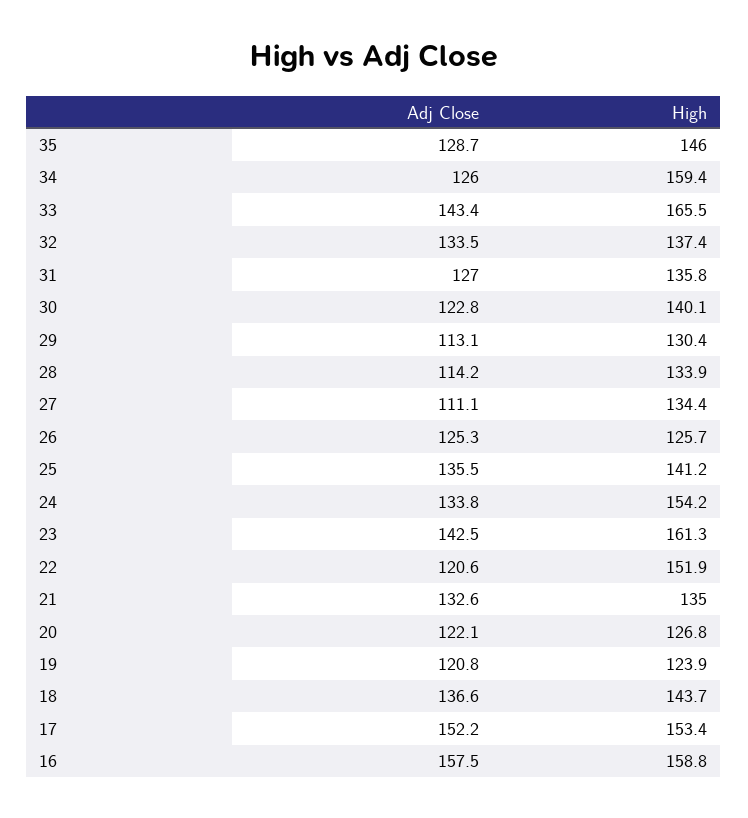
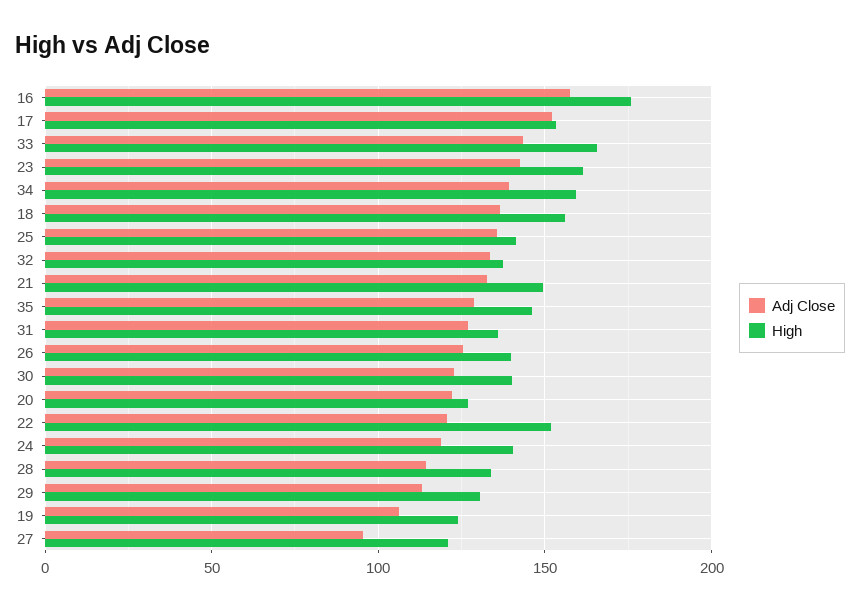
  {
    "Adj Close": {
      "35": 128.7,
-     "34": 126,
+     "34": 140,
      "33": 143.4,
      "32": 133.5,
      "31": 127,
      "30": 122.8,
      "29": 113.1,
      "28": 114.2,
-     "27": 111.1,
+     "27": 95,
      "26": 125.3,
      "25": 135.5,
-     "24": 133.8,
+     "24": 120,
      "23": 142.5,
      "22": 120.6,
      "21": 132.6,
      "20": 122.1,
-     "19": 120.8,
+     "19": 105,
      "18": 136.6,
      "17": 152.2,
      "16": 157.5
    },
    "High": {
      "35": 146,
      "34": 159.4,
      "33": 165.5,
      "32": 137.4,
      "31": 135.8,
      "30": 140.1,
      "29": 130.4,
      "28": 133.9,
-     "27": 134.4,
+     "27": 120,
-     "26": 125.7,
+     "26": 140,
      "25": 141.2,
-     "24": 154.2,
+     "24": 140,
      "23": 161.3,
      "22": 151.9,
-     "21": 135,
+     "21": 150,
      "20": 126.8,
      "19": 123.9,
-     "18": 143.7,
+     "18": 155,
      "17": 153.4,
-     "16": 158.8
+     "16": 175
    }
  }

